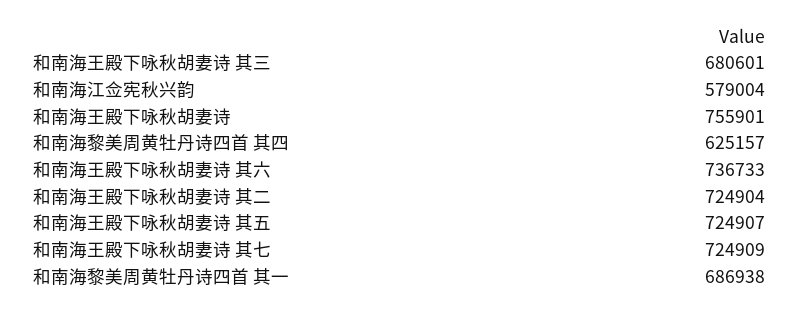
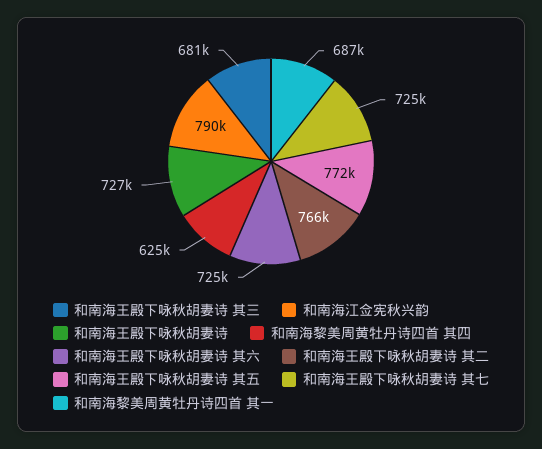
  {
    "和南海王殿下咏秋胡妻诗 其三": 680601,
-   "和南海江佥宪秋兴韵": 579004,
+   "和南海江佥宪秋兴韵": 790000,
-   "和南海王殿下咏秋胡妻诗": 755901,
+   "和南海王殿下咏秋胡妻诗": 727000,
    "和南海黎美周黄牡丹诗四首 其四": 625157,
-   "和南海王殿下咏秋胡妻诗 其六": 736733,
+   "和南海王殿下咏秋胡妻诗 其六": 725000,
-   "和南海王殿下咏秋胡妻诗 其二": 724904,
+   "和南海王殿下咏秋胡妻诗 其二": 766000,
-   "和南海王殿下咏秋胡妻诗 其五": 724907,
+   "和南海王殿下咏秋胡妻诗 其五": 772000,
    "和南海王殿下咏秋胡妻诗 其七": 724909,
    "和南海黎美周黄牡丹诗四首 其一": 686938
  }

